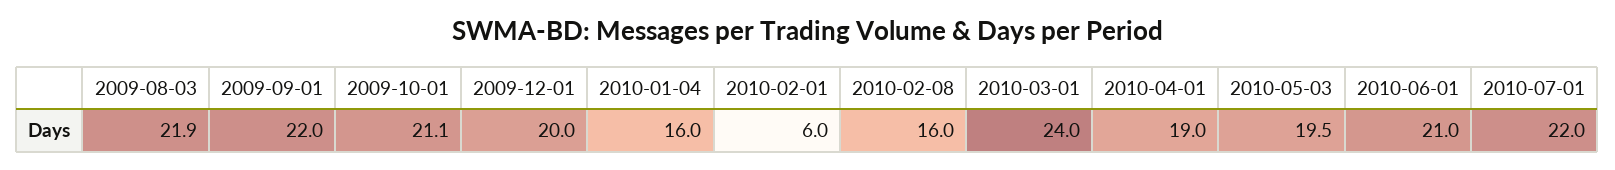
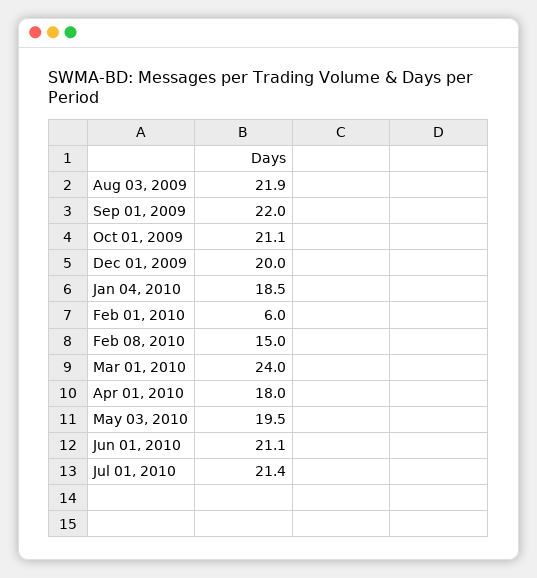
  {
    "2009-08-03": 21.9,
    "2009-09-01": 22,
    "2009-10-01": 21.1,
    "2009-12-01": 20,
-   "2010-01-04": 16,
+   "2010-01-04": 18.5,
    "2010-02-01": 6,
-   "2010-02-08": 16,
+   "2010-02-08": 15,
    "2010-03-01": 24,
-   "2010-04-01": 19,
+   "2010-04-01": 18,
    "2010-05-03": 19.5,
-   "2010-06-01": 21,
+   "2010-06-01": 21.1,
-   "2010-07-01": 22
+   "2010-07-01": 21.4
  }

